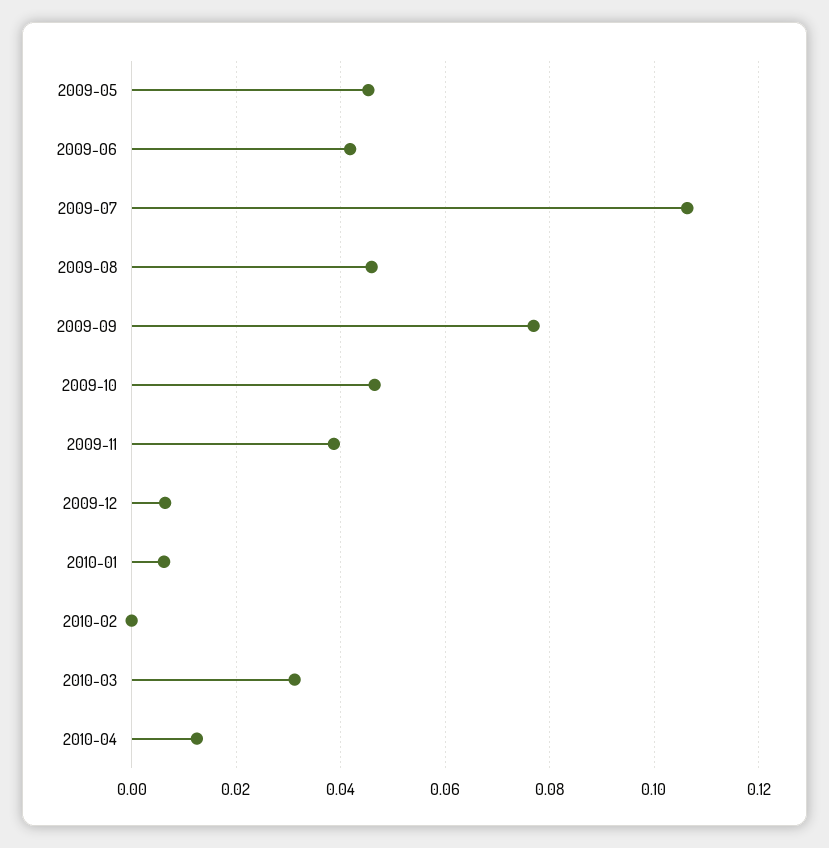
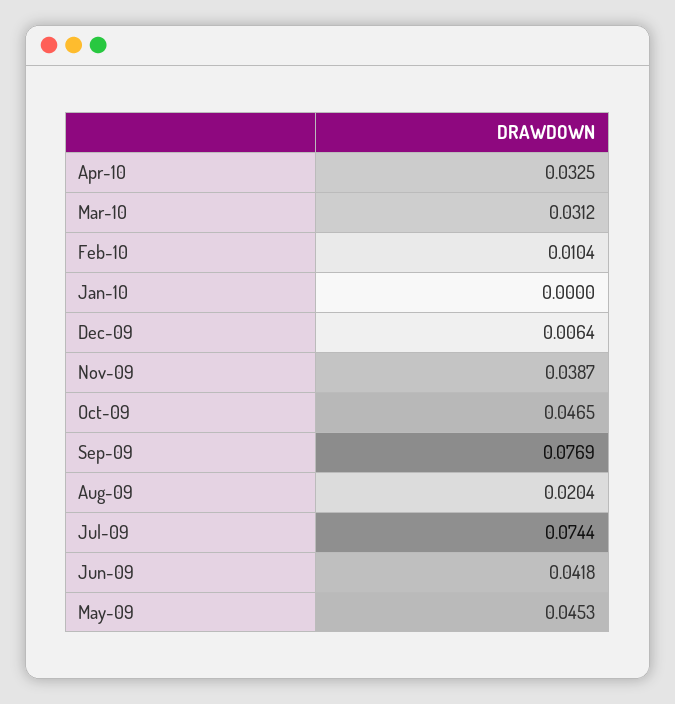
  {
    "2009-05": 0.0453,
    "2009-06": 0.0418,
-   "2009-07": 0.106,
+   "2009-07": 0.0744,
-   "2009-08": 0.046,
+   "2009-08": 0.0204,
    "2009-09": 0.0769,
    "2009-10": 0.0465,
    "2009-11": 0.0387,
    "2009-12": 0.0064,
-   "2010-01": 0.006,
+   "2010-01": 0,
-   "2010-02": 0,
+   "2010-02": 0.0104,
    "2010-03": 0.0312,
-   "2010-04": 0.012
+   "2010-04": 0.0325
  }

